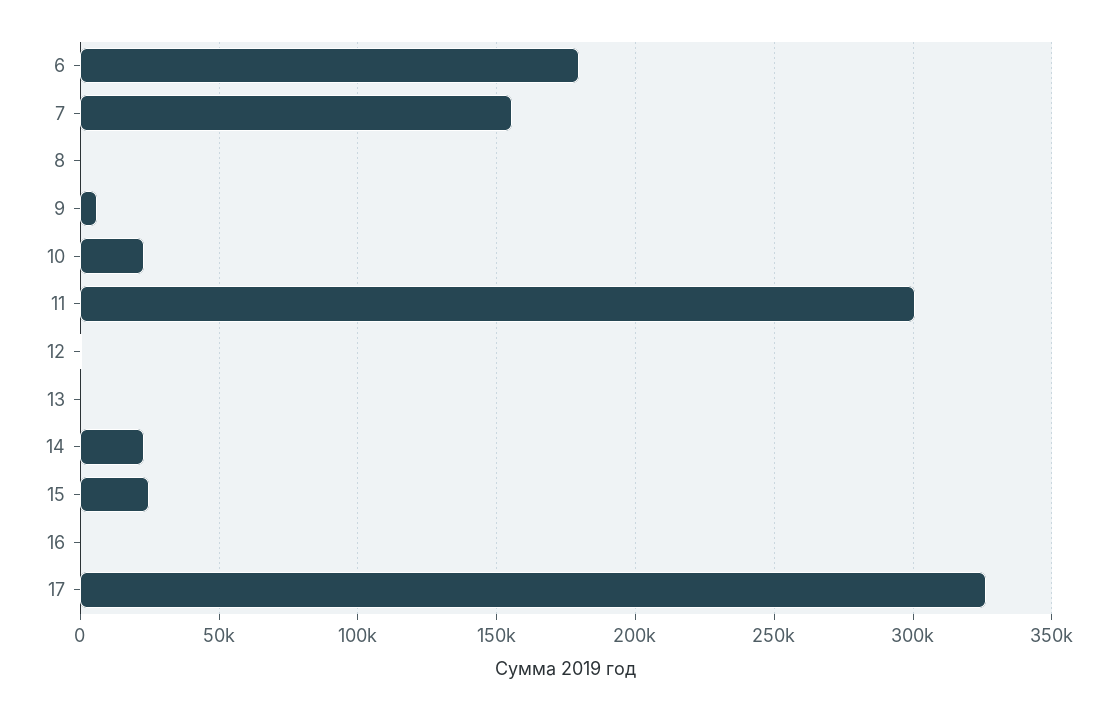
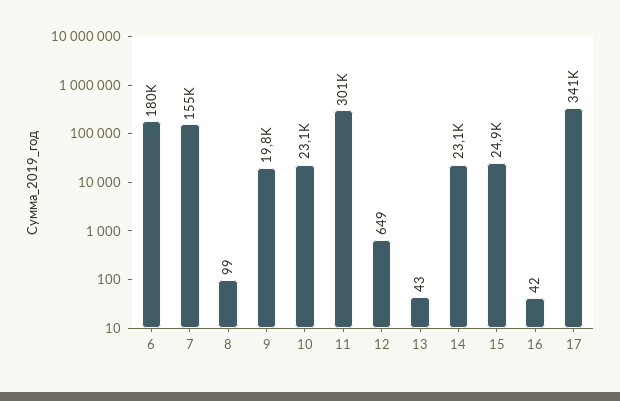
  {
    "6": 180000,
    "7": 155000,
    "8": 99,
-   "9": 5000,
+   "9": 19800,
    "10": 23100,
    "11": 301000,
    "12": 649,
    "13": 43,
    "14": 23100,
    "15": 24900,
    "16": 42,
-   "17": 325000
+   "17": 341000
  }

